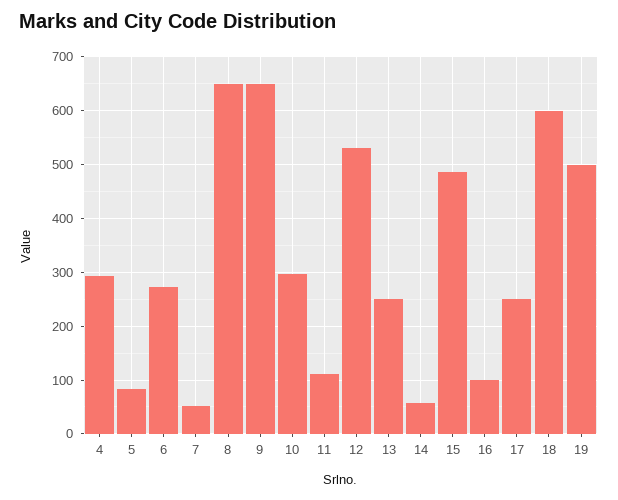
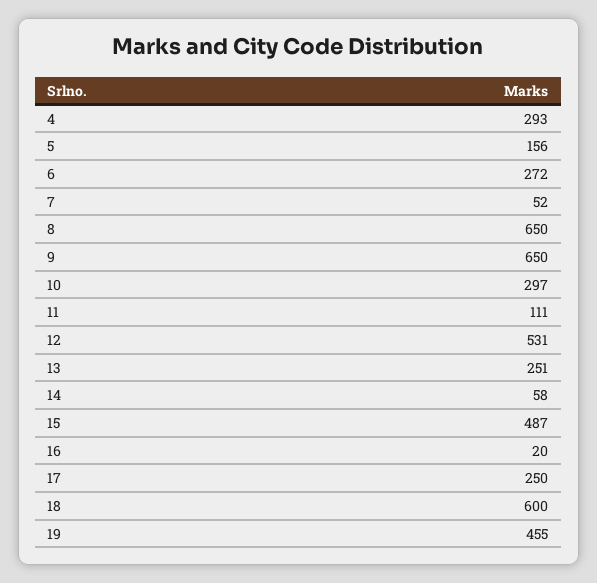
  {
    "4": 293,
-   "5": 80,
+   "5": 156,
    "6": 272,
    "7": 52,
    "8": 650,
    "9": 650,
    "10": 297,
    "11": 111,
    "12": 531,
    "13": 251,
    "14": 58,
    "15": 487,
-   "16": 100,
+   "16": 20,
    "17": 250,
    "18": 600,
-   "19": 500
+   "19": 455
  }

